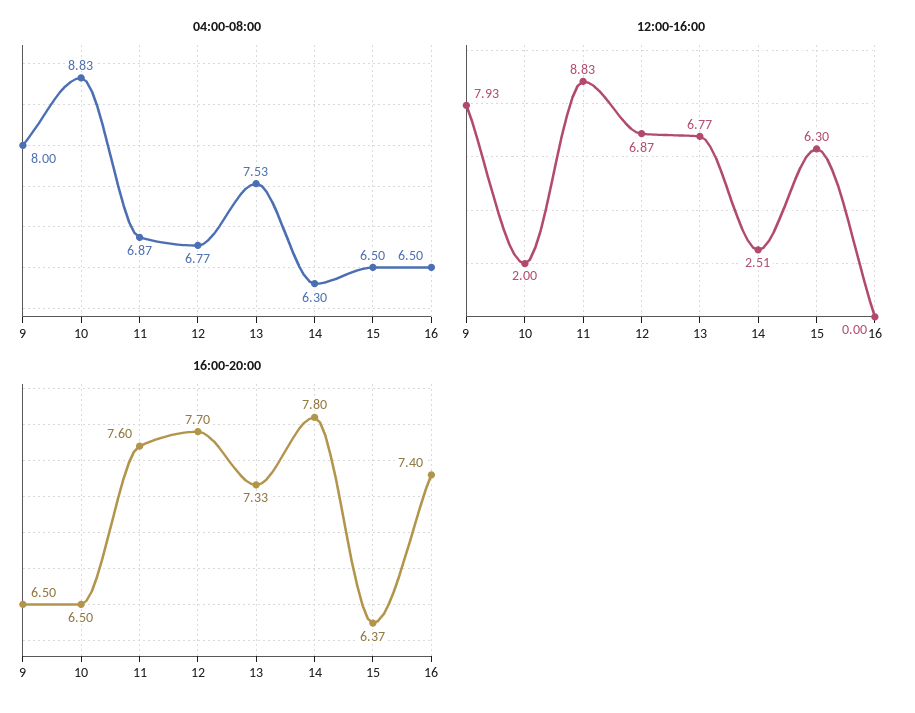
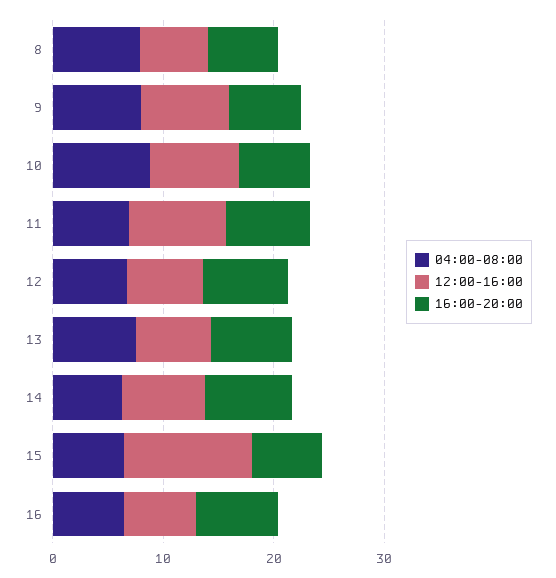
  {
    "04:00-08:00": {
      "9": 8,
      "10": 8.83,
      "11": 6.87,
      "12": 6.77,
      "13": 7.53,
      "14": 6.3,
      "15": 6.5,
-     "16": 6.5
+     "16": 6.5,
+     "8": 8
    },
    "12:00-16:00": {
      "9": 7.93,
-     "10": 2,
+     "10": 8,
      "11": 8.83,
      "12": 6.87,
      "13": 6.77,
-     "14": 2.51,
+     "14": 8,
-     "15": 6.3,
+     "15": 12,
-     "16": 0
+     "16": 6,
+     "8": 6
    },
    "16:00-20:00": {
      "9": 6.5,
      "10": 6.5,
      "11": 7.6,
      "12": 7.7,
      "13": 7.33,
      "14": 7.8,
      "15": 6.37,
-     "16": 7.4
+     "16": 7.4,
+     "8": 6
    }
  }

